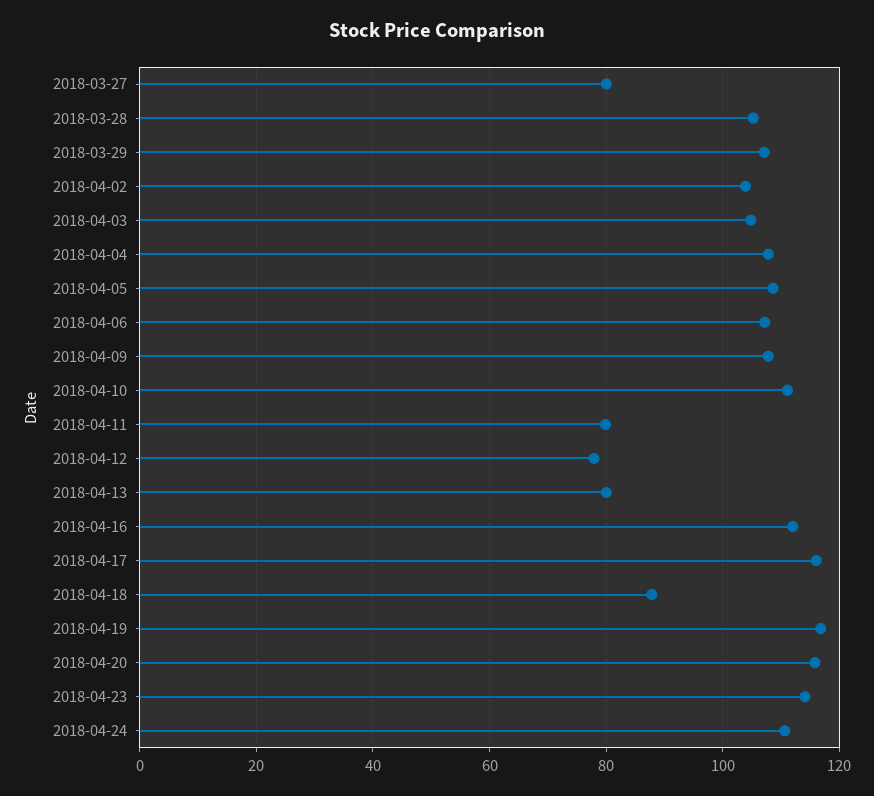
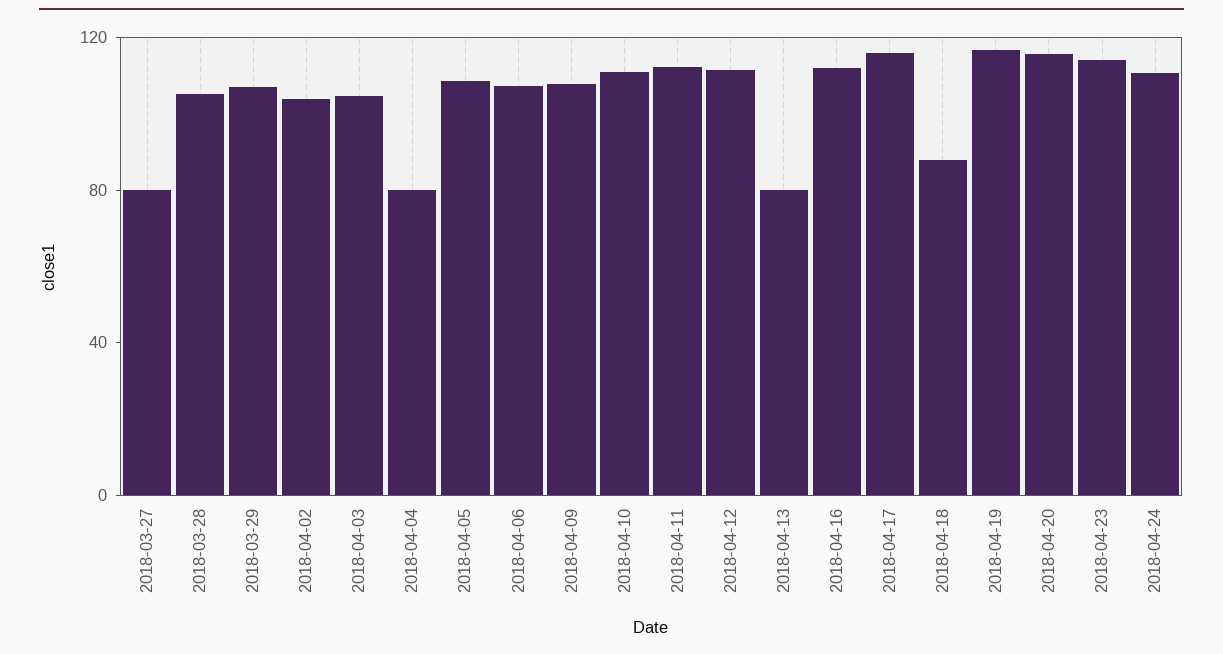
  {
    "2018-03-27": 80,
    "2018-03-28": 106,
    "2018-03-29": 108,
    "2018-04-02": 104,
    "2018-04-03": 104,
-   "2018-04-04": 108,
+   "2018-04-04": 80,
    "2018-04-05": 108,
    "2018-04-06": 108,
    "2018-04-09": 108,
    "2018-04-10": 112,
-   "2018-04-11": 80,
+   "2018-04-11": 110,
-   "2018-04-12": 78,
+   "2018-04-12": 110,
    "2018-04-13": 80,
    "2018-04-16": 112,
    "2018-04-17": 116,
    "2018-04-18": 88,
    "2018-04-19": 116,
    "2018-04-20": 116,
    "2018-04-23": 114,
    "2018-04-24": 110
  }

